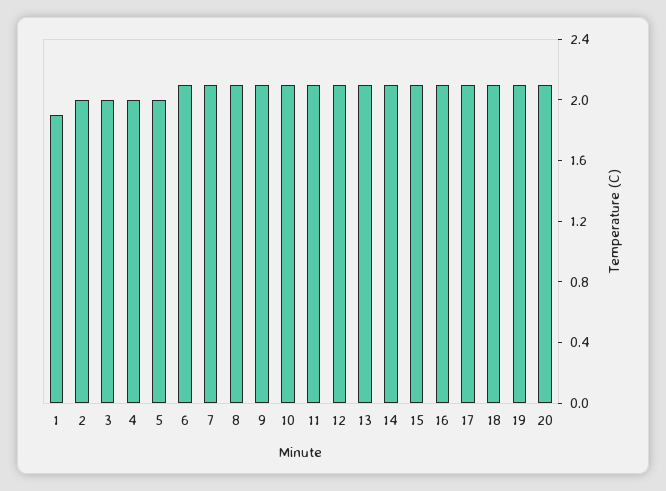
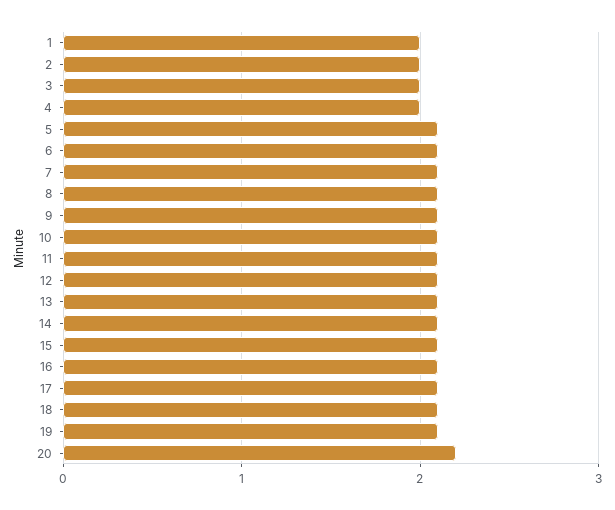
  {
-   "1": 1.9,
+   "1": 2,
    "2": 2,
    "3": 2,
    "4": 2,
-   "5": 2,
+   "5": 2.1,
    "6": 2.1,
    "7": 2.1,
    "8": 2.1,
    "9": 2.1,
    "10": 2.1,
    "11": 2.1,
    "12": 2.1,
    "13": 2.1,
    "14": 2.1,
    "15": 2.1,
    "16": 2.1,
    "17": 2.1,
    "18": 2.1,
    "19": 2.1,
-   "20": 2.1
+   "20": 2.2
  }

